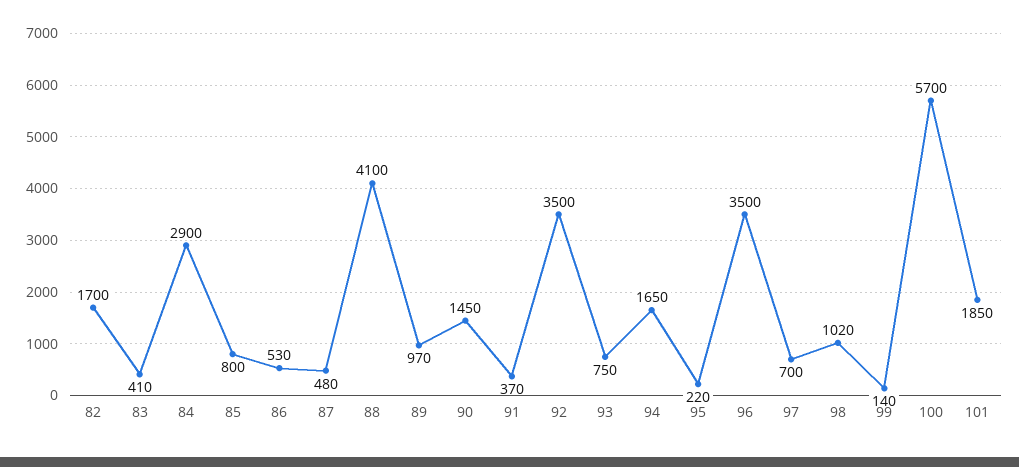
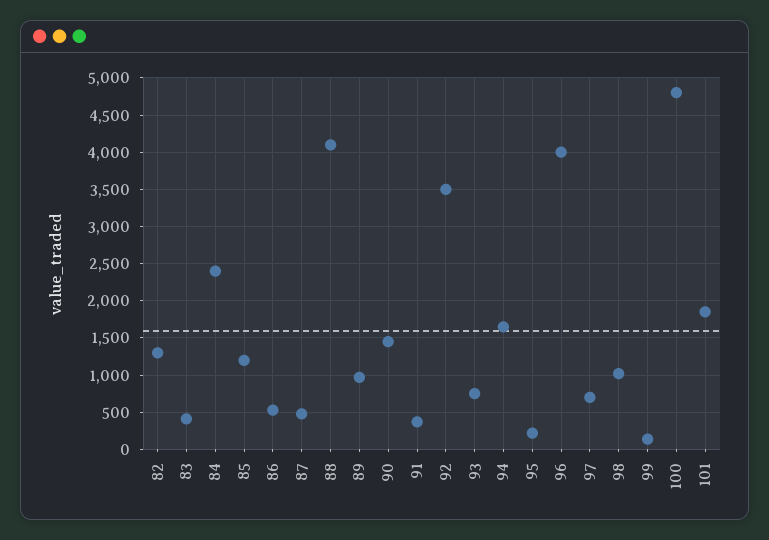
  {
-   "82": 1700,
+   "82": 1300,
    "83": 410,
-   "84": 2900,
+   "84": 2400,
-   "85": 800,
+   "85": 1200,
    "86": 530,
    "87": 480,
    "88": 4100,
    "89": 970,
    "90": 1450,
    "91": 370,
    "92": 3500,
    "93": 750,
    "94": 1650,
    "95": 220,
-   "96": 3500,
+   "96": 4000,
    "97": 700,
    "98": 1020,
    "99": 140,
-   "100": 5700,
+   "100": 4800,
    "101": 1850
  }

